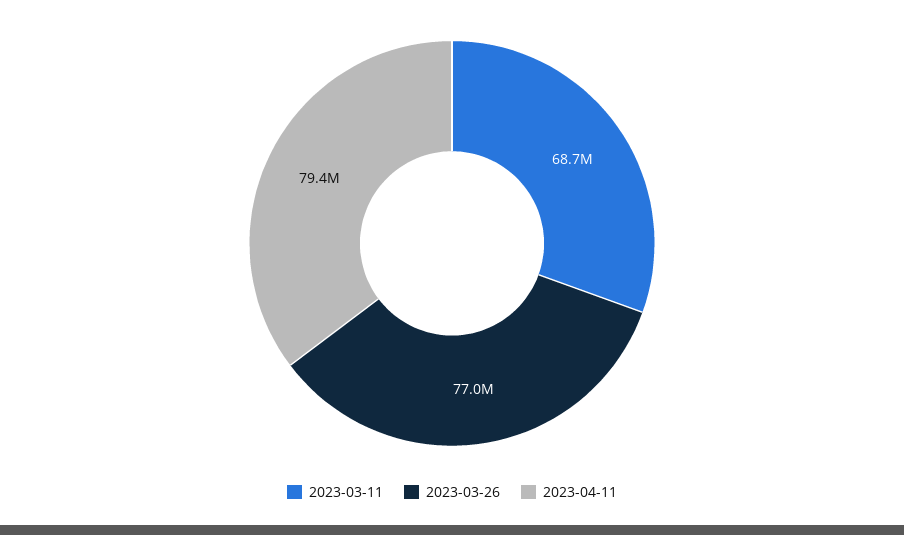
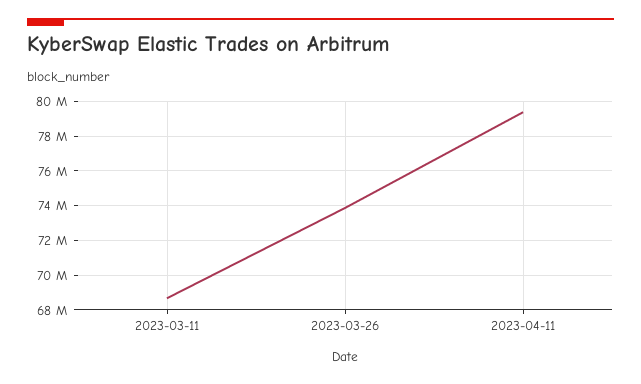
  {
    "2023-03-11": 68700000,
-   "2023-03-26": 77000000,
+   "2023-03-26": 74000000,
    "2023-04-11": 79400000
  }

